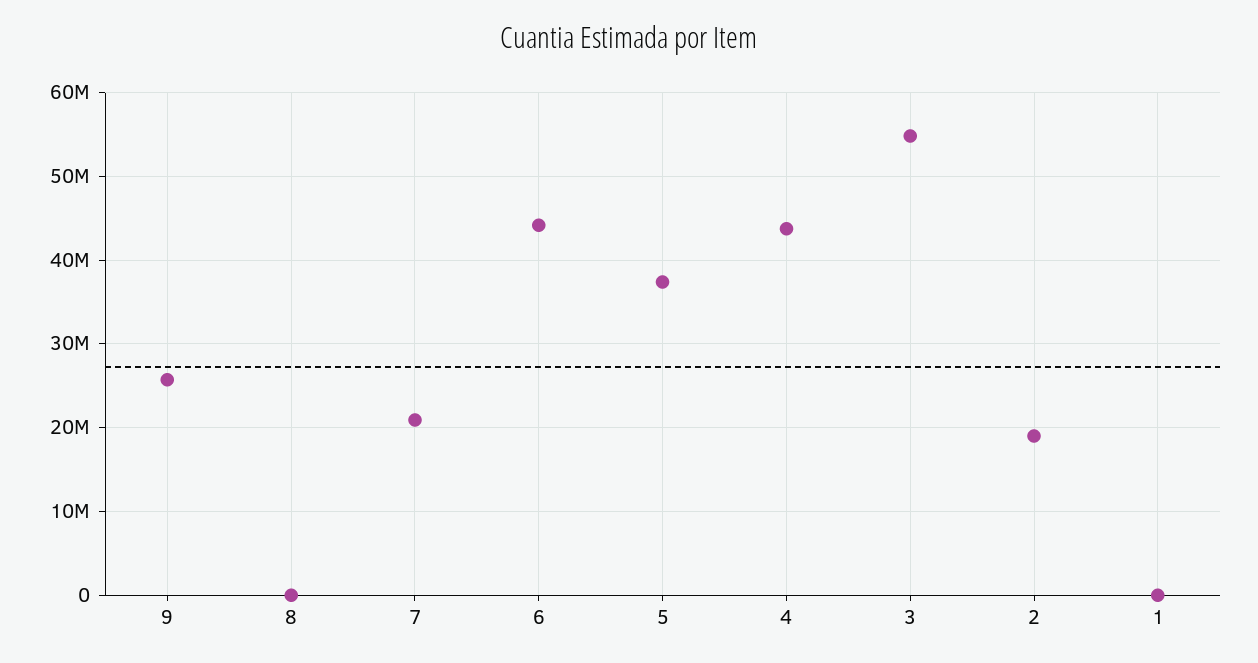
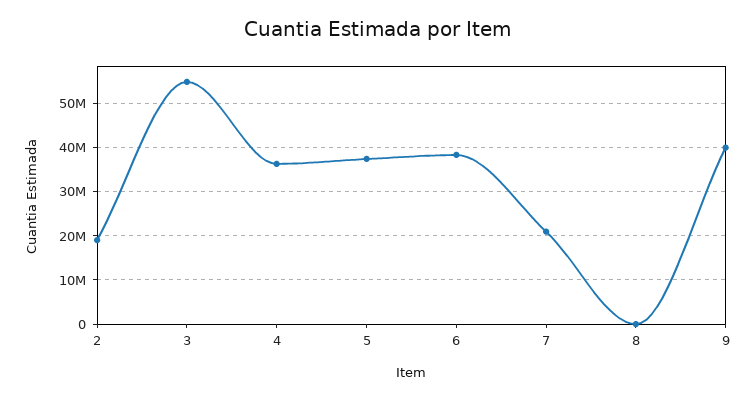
  {
-   "9": 26000000,
+   "9": 40000000,
    "8": 0,
    "7": 21000000,
-   "6": 44000000,
+   "6": 38000000,
    "5": 37000000,
-   "4": 44000000,
+   "4": 36000000,
    "3": 55000000,
-   "2": 19000000,
+   "2": 19000000
-   "1": 0
  }

